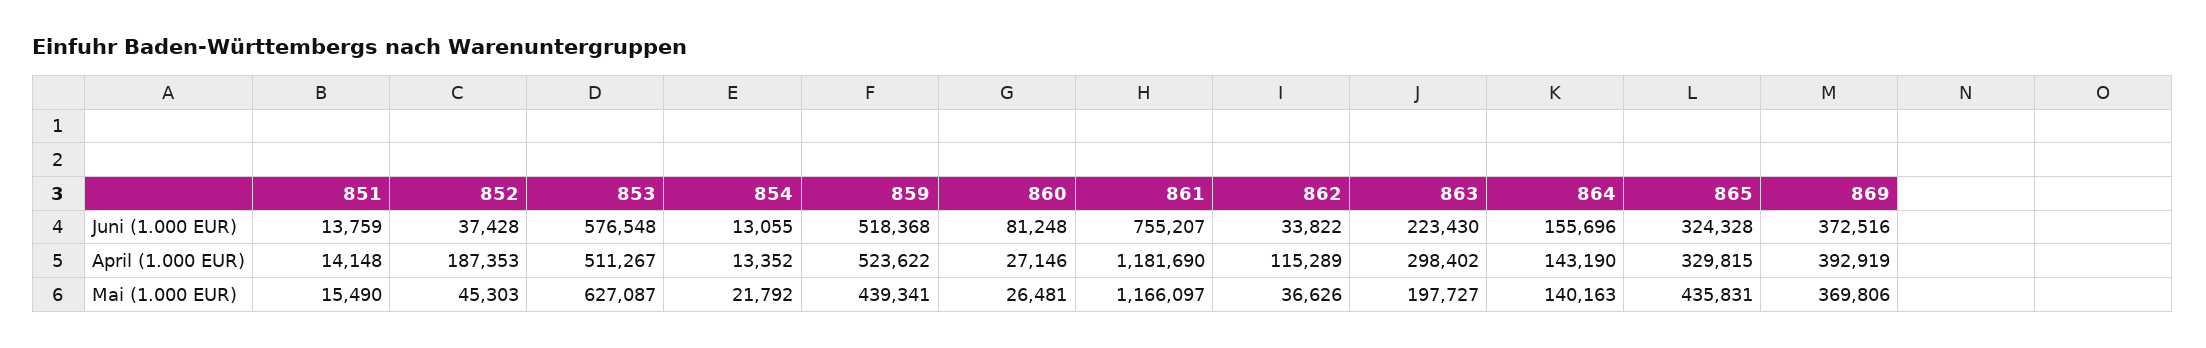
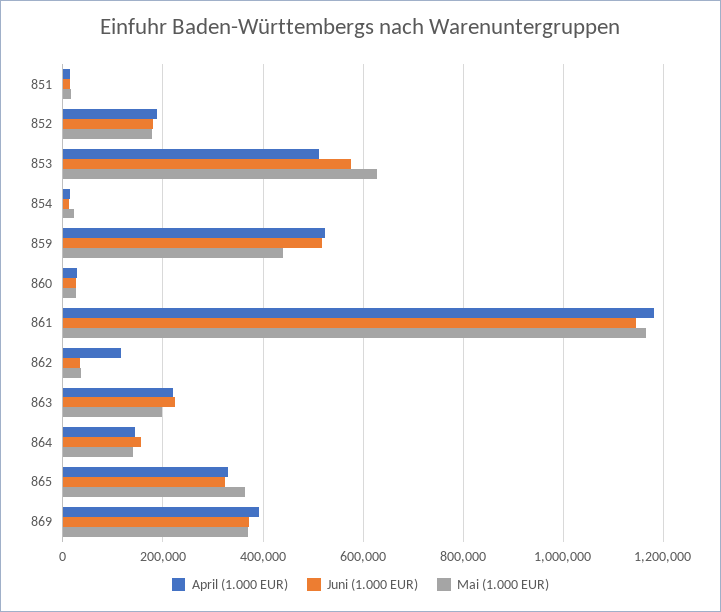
  {
    "Juni (1.000 EUR)": {
      "851": 13759,
-     "852": 37428,
+     "852": 180000,
      "853": 576548,
      "854": 13055,
      "859": 518368,
-     "860": 81248,
+     "860": 20000,
-     "861": 755207,
+     "861": 1140000,
      "862": 33822,
      "863": 223430,
      "864": 155696,
      "865": 324328,
      "869": 372516
    },
    "April (1.000 EUR)": {
      "851": 14148,
      "852": 187353,
      "853": 511267,
      "854": 13352,
      "859": 523622,
      "860": 27146,
      "861": 1181690,
      "862": 115289,
-     "863": 298402,
+     "863": 220000,
      "864": 143190,
      "865": 329815,
      "869": 392919
    },
    "Mai (1.000 EUR)": {
      "851": 15490,
-     "852": 45303,
+     "852": 180000,
      "853": 627087,
      "854": 21792,
      "859": 439341,
      "860": 26481,
      "861": 1166097,
      "862": 36626,
      "863": 197727,
      "864": 140163,
-     "865": 435831,
+     "865": 360000,
      "869": 369806
    }
  }

